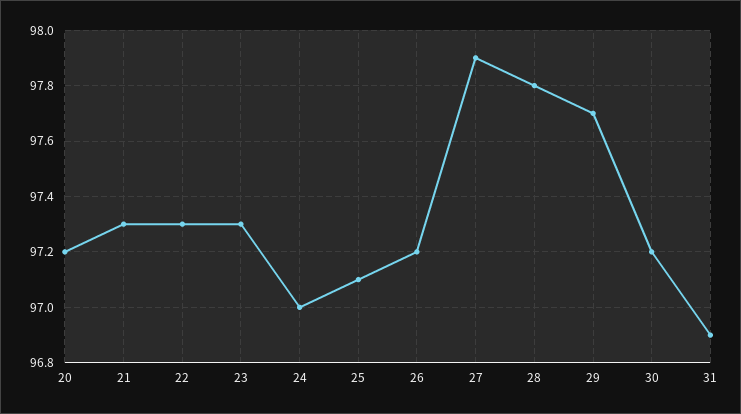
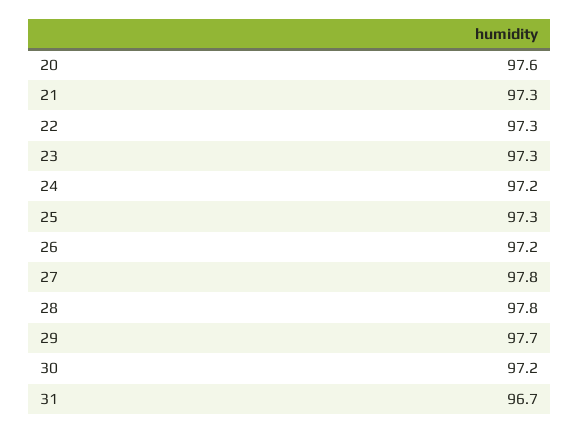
  {
-   "20": 97.2,
+   "20": 97.6,
    "21": 97.3,
    "22": 97.3,
    "23": 97.3,
-   "24": 97,
+   "24": 97.2,
-   "25": 97.1,
+   "25": 97.3,
    "26": 97.2,
-   "27": 97.9,
+   "27": 97.8,
    "28": 97.8,
    "29": 97.7,
    "30": 97.2,
-   "31": 96.9
+   "31": 96.7
  }

